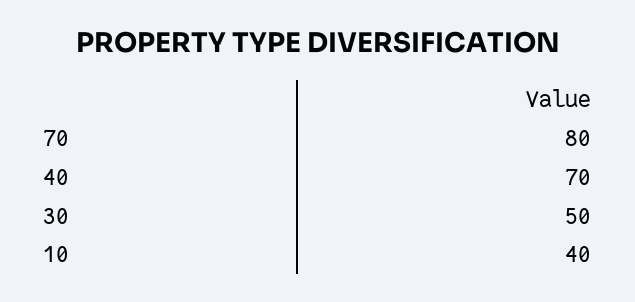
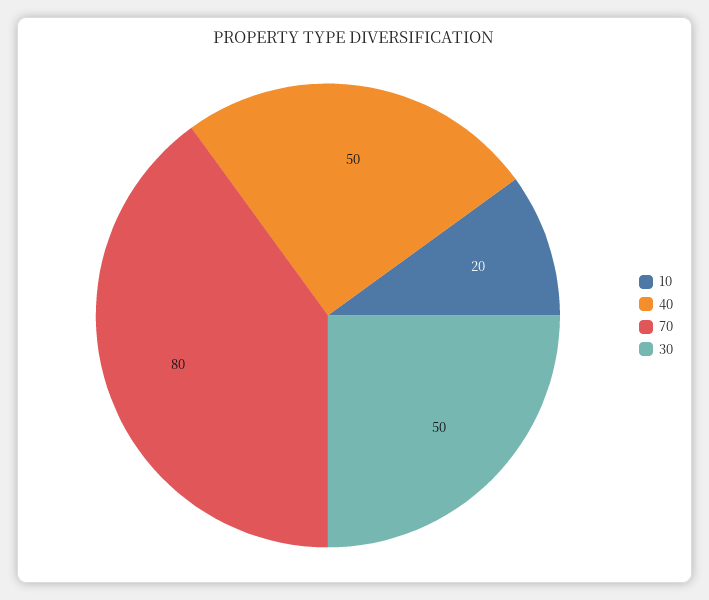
  {
    "70": 80,
-   "40": 70,
+   "40": 50,
    "30": 50,
-   "10": 40
+   "10": 20
  }

